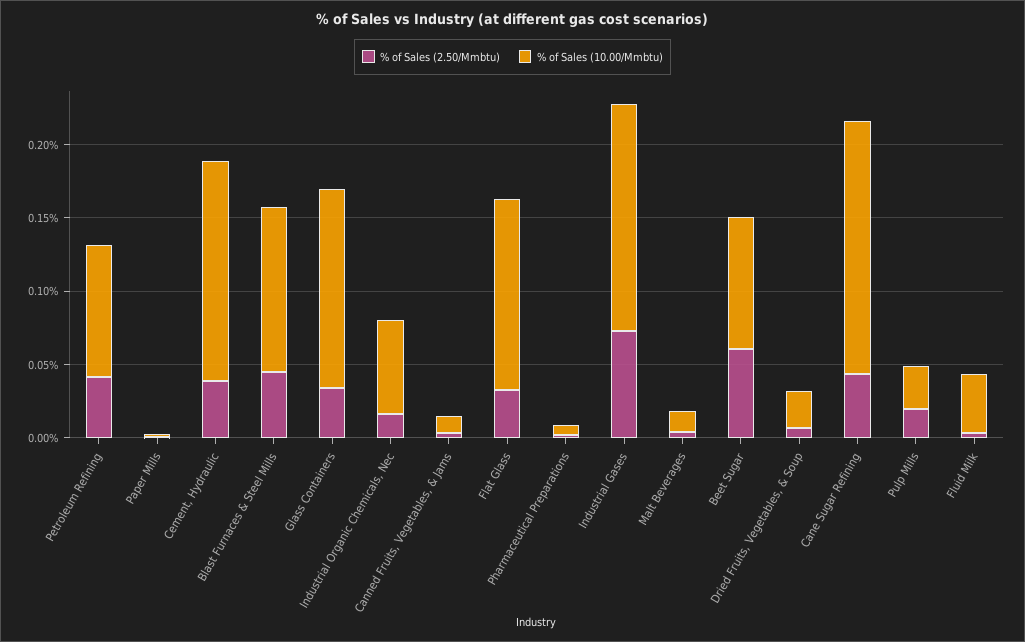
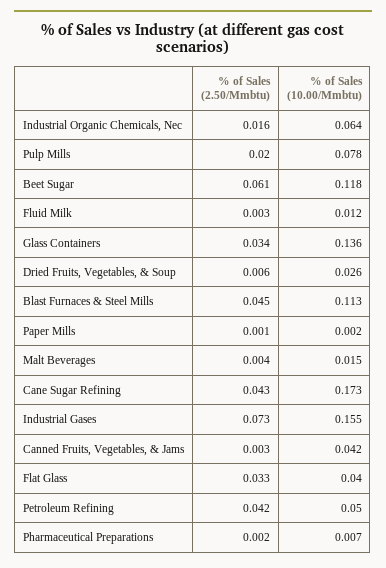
  {
    "% of Sales (2.50/Mmbtu)": {
      "Petroleum Refining": 0.042,
      "Paper Mills": 0.001,
-     "Cement, Hydraulic": 0.04,
      "Blast Furnaces & Steel Mills": 0.045,
      "Glass Containers": 0.034,
      "Industrial Organic Chemicals, Nec": 0.016,
      "Canned Fruits, Vegetables, & Jams": 0.003,
      "Flat Glass": 0.033,
      "Pharmaceutical Preparations": 0.002,
      "Industrial Gases": 0.073,
      "Malt Beverages": 0.004,
      "Beet Sugar": 0.061,
      "Dried Fruits, Vegetables, & Soup": 0.006,
      "Cane Sugar Refining": 0.043,
      "Pulp Mills": 0.02,
      "Fluid Milk": 0.003
    },
    "% of Sales (10.00/Mmbtu)": {
-     "Petroleum Refining": 0.09,
+     "Petroleum Refining": 0.05,
      "Paper Mills": 0.002,
-     "Cement, Hydraulic": 0.15,
      "Blast Furnaces & Steel Mills": 0.113,
      "Glass Containers": 0.136,
      "Industrial Organic Chemicals, Nec": 0.064,
-     "Canned Fruits, Vegetables, & Jams": 0.01,
+     "Canned Fruits, Vegetables, & Jams": 0.042,
-     "Flat Glass": 0.13,
+     "Flat Glass": 0.04,
      "Pharmaceutical Preparations": 0.007,
      "Industrial Gases": 0.155,
      "Malt Beverages": 0.015,
-     "Beet Sugar": 0.09,
+     "Beet Sugar": 0.118,
      "Dried Fruits, Vegetables, & Soup": 0.026,
      "Cane Sugar Refining": 0.173,
-     "Pulp Mills": 0.03,
+     "Pulp Mills": 0.078,
-     "Fluid Milk": 0.04
+     "Fluid Milk": 0.012
    }
  }

